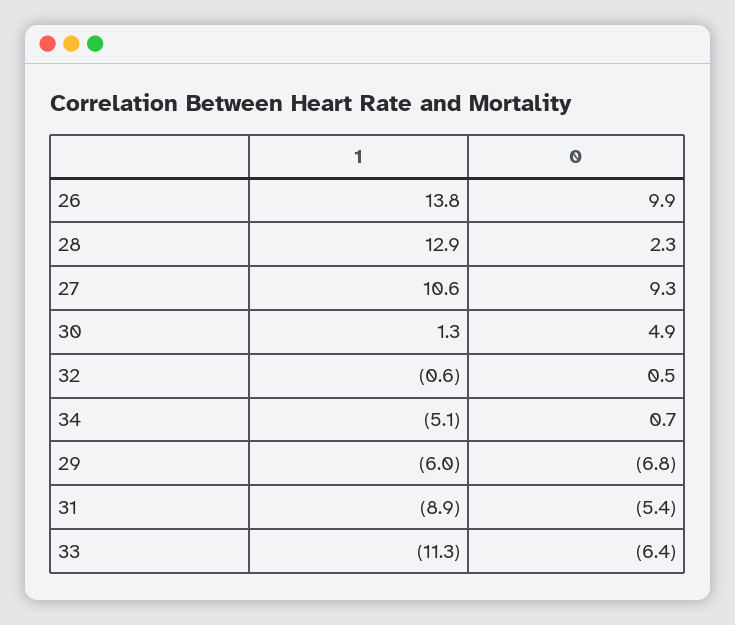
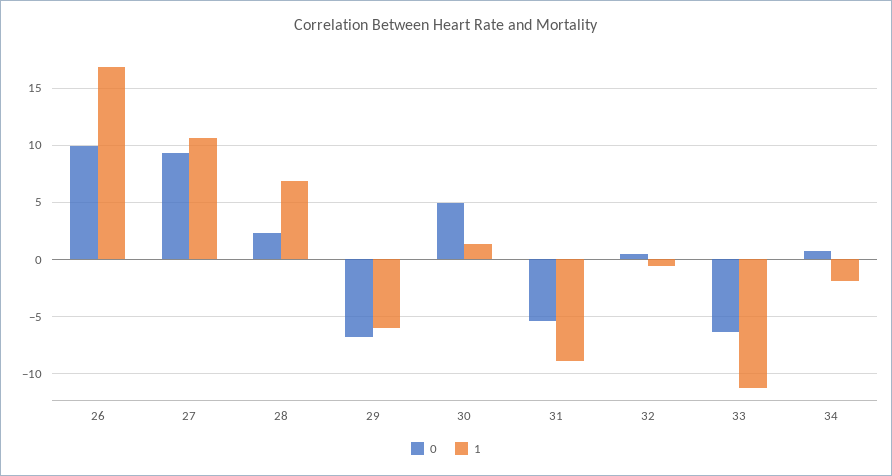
  {
    "1": {
-     "26": 13.8,
+     "26": 17,
-     "28": 12.9,
+     "28": 7,
      "27": 10.6,
      "30": 1.3,
      "32": -0.6,
-     "34": -5.1,
+     "34": -2,
      "29": -6,
      "31": -8.9,
      "33": -11.3
    },
    "0": {
      "26": 9.9,
      "28": 2.3,
      "27": 9.3,
      "30": 4.9,
      "32": 0.5,
      "34": 0.7,
      "29": -6.8,
      "31": -5.4,
      "33": -6.4
    }
  }

